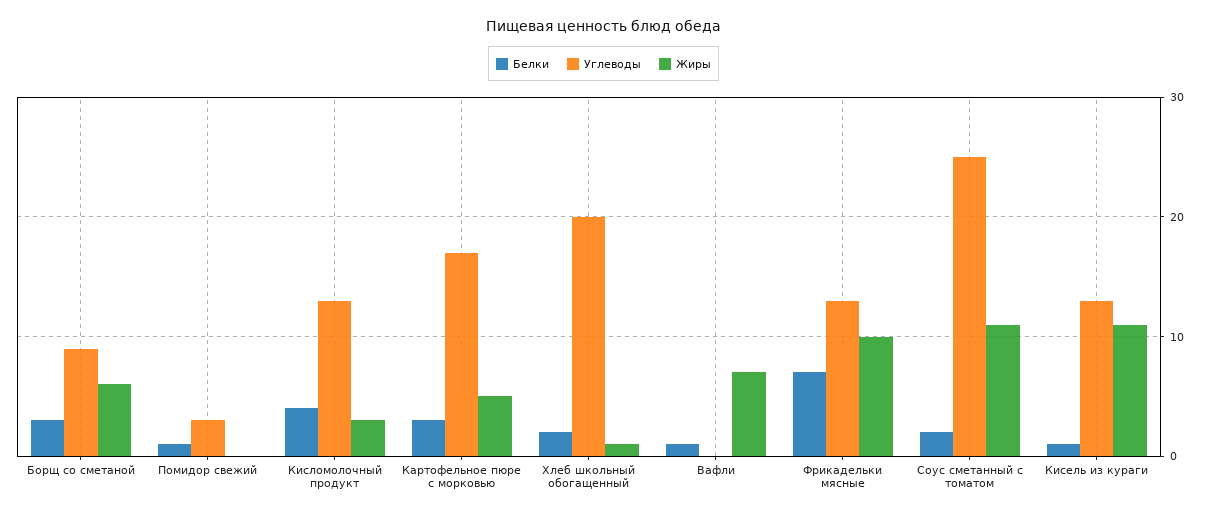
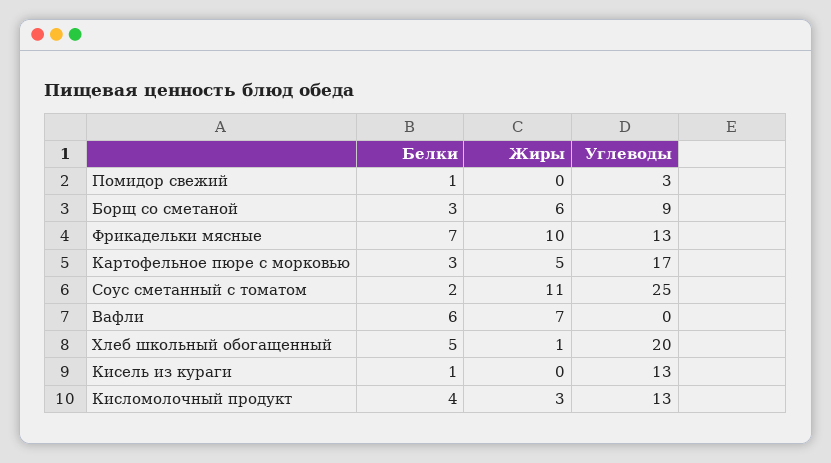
  {
    "Белки": {
      "Борщ со сметаной": 3,
      "Помидор свежий": 1,
      "Кисломолочный продукт": 4,
      "Картофельное пюре с морковью": 3,
-     "Хлеб школьный обогащенный": 2,
+     "Хлеб школьный обогащенный": 5,
-     "Вафли": 1,
+     "Вафли": 6,
      "Фрикадельки мясные": 7,
      "Соус сметанный с томатом": 2,
      "Кисель из кураги": 1
    },
    "Углеводы": {
      "Борщ со сметаной": 9,
      "Помидор свежий": 3,
      "Кисломолочный продукт": 13,
      "Картофельное пюре с морковью": 17,
      "Хлеб школьный обогащенный": 20,
      "Вафли": 0,
      "Фрикадельки мясные": 13,
      "Соус сметанный с томатом": 25,
      "Кисель из кураги": 13
    },
    "Жиры": {
      "Борщ со сметаной": 6,
      "Помидор свежий": 0,
      "Кисломолочный продукт": 3,
      "Картофельное пюре с морковью": 5,
      "Хлеб школьный обогащенный": 1,
      "Вафли": 7,
      "Фрикадельки мясные": 10,
      "Соус сметанный с томатом": 11,
-     "Кисель из кураги": 11
+     "Кисель из кураги": 0
    }
  }

